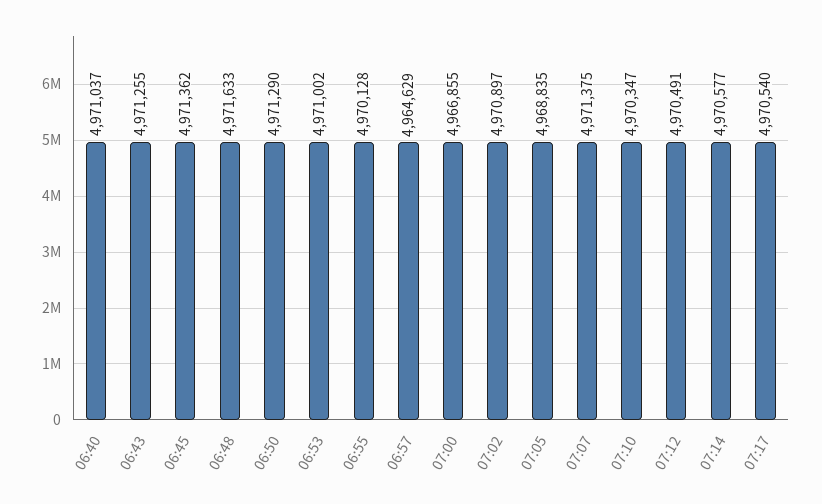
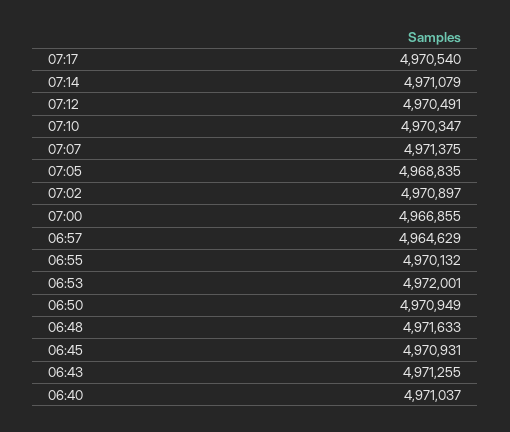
  {
    "06:40": 4971037,
    "06:43": 4971255,
-   "06:45": 4971362,
+   "06:45": 4970931,
    "06:48": 4971633,
-   "06:50": 4971290,
+   "06:50": 4970949,
-   "06:53": 4971002,
+   "06:53": 4972001,
-   "06:55": 4970128,
+   "06:55": 4970132,
    "06:57": 4964629,
    "07:00": 4966855,
    "07:02": 4970897,
    "07:05": 4968835,
    "07:07": 4971375,
    "07:10": 4970347,
    "07:12": 4970491,
-   "07:14": 4970577,
+   "07:14": 4971079,
    "07:17": 4970540
  }

